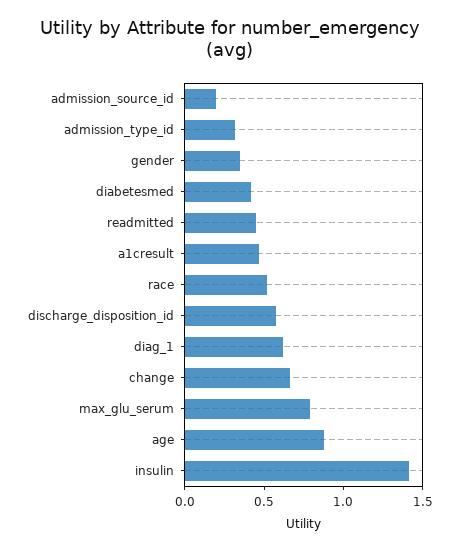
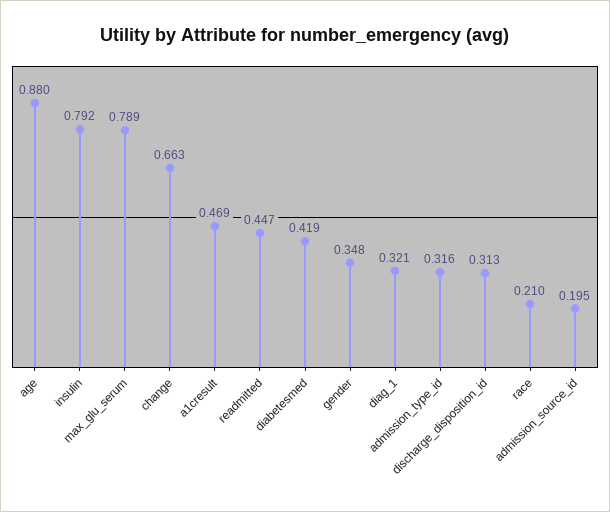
  {
    "admission_source_id": 0.195,
    "admission_type_id": 0.316,
    "gender": 0.348,
    "diabetesmed": 0.419,
    "readmitted": 0.447,
    "a1cresult": 0.469,
-   "race": 0.5,
+   "race": 0.21,
-   "discharge_disposition_id": 0.6,
+   "discharge_disposition_id": 0.313,
-   "diag_1": 0.6,
+   "diag_1": 0.321,
    "change": 0.663,
    "max_glu_serum": 0.789,
    "age": 0.88,
-   "insulin": 1.4
+   "insulin": 0.792
  }

